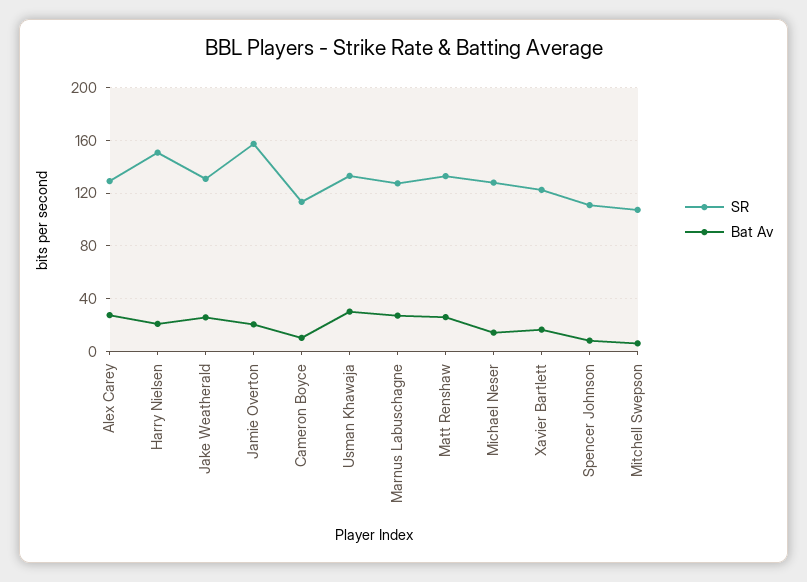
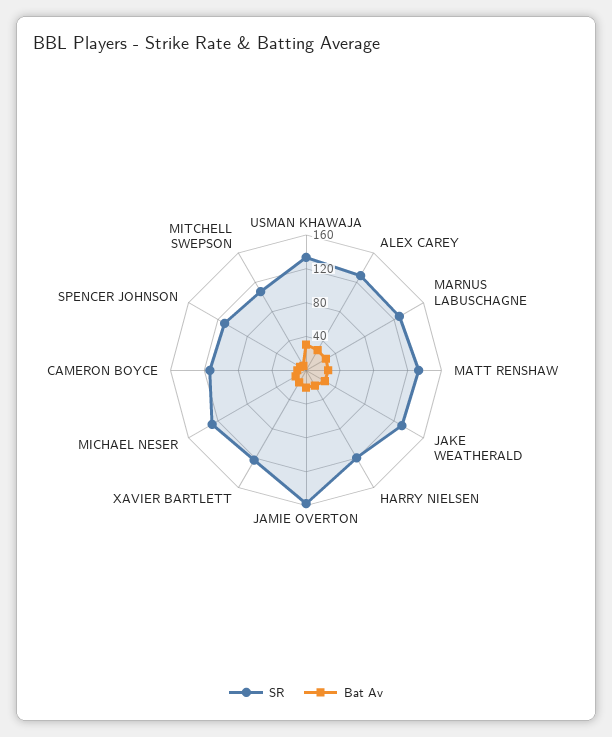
  {
    "SR": {
      "Alex Carey": 130,
-     "Harry Nielsen": 150,
+     "Harry Nielsen": 120,
      "Jake Weatherald": 130,
      "Jamie Overton": 160,
      "Cameron Boyce": 115,
      "Usman Khawaja": 135,
      "Marnus Labuschagne": 130,
      "Matt Renshaw": 135,
      "Michael Neser": 130,
      "Xavier Bartlett": 125,
      "Spencer Johnson": 110,
      "Mitchell Swepson": 105
    },
    "Bat Av": {
      "Alex Carey": 25,
      "Harry Nielsen": 20,
      "Jake Weatherald": 25,
      "Jamie Overton": 20,
      "Cameron Boyce": 10,
      "Usman Khawaja": 30,
      "Marnus Labuschagne": 25,
      "Matt Renshaw": 25,
      "Michael Neser": 15,
      "Xavier Bartlett": 15,
      "Spencer Johnson": 10,
      "Mitchell Swepson": 5
    }
  }

